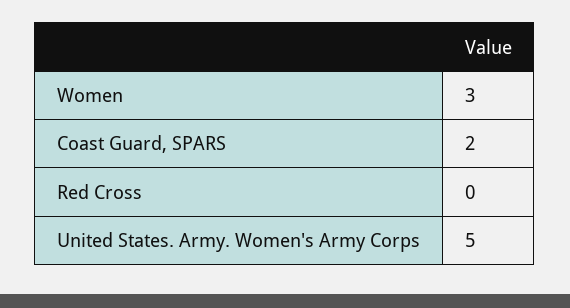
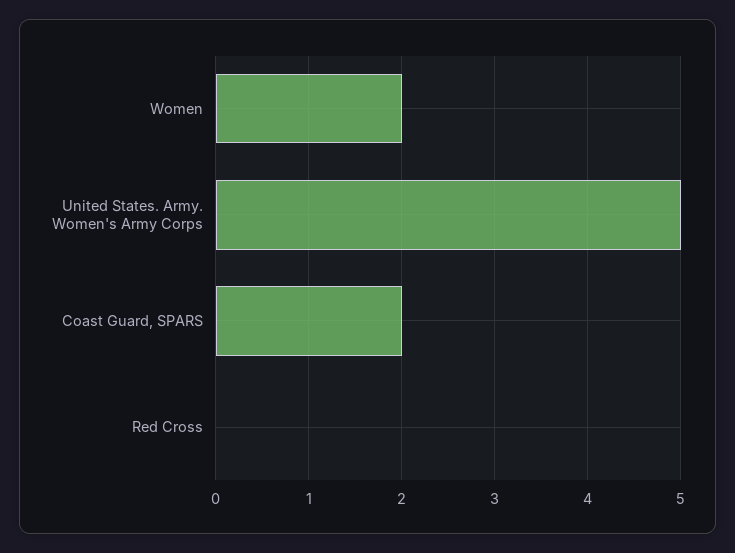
  {
-   "Women": 3,
+   "Women": 2,
    "Coast Guard, SPARS": 2,
    "Red Cross": 0,
    "United States. Army. Women's Army Corps": 5
  }

